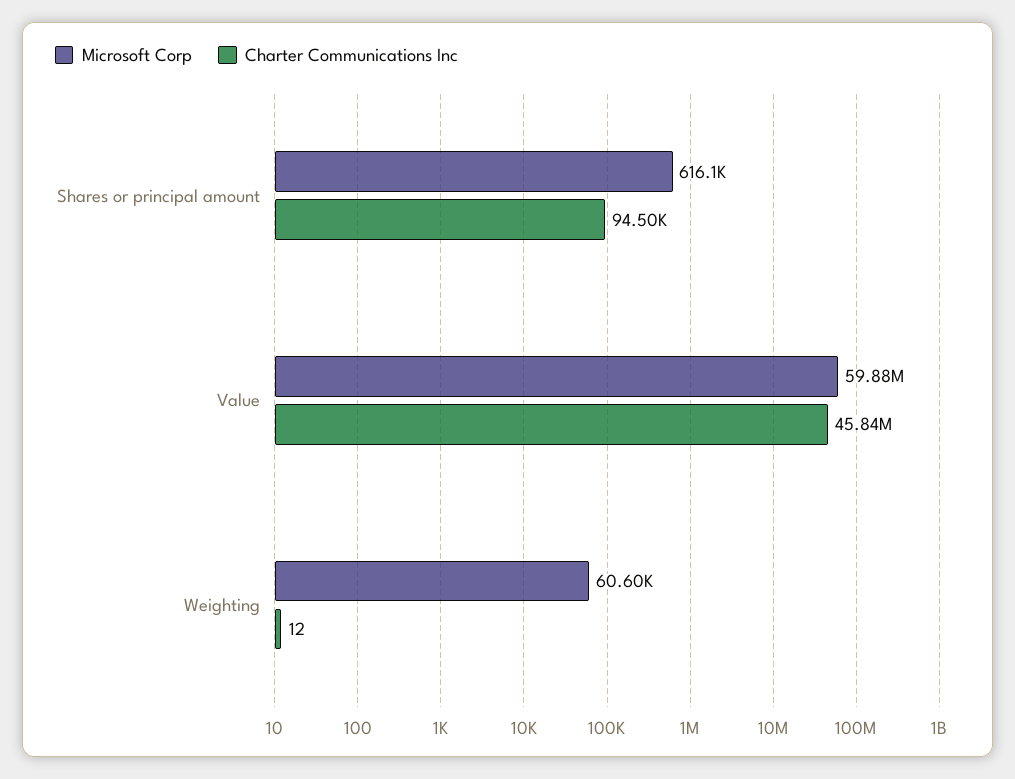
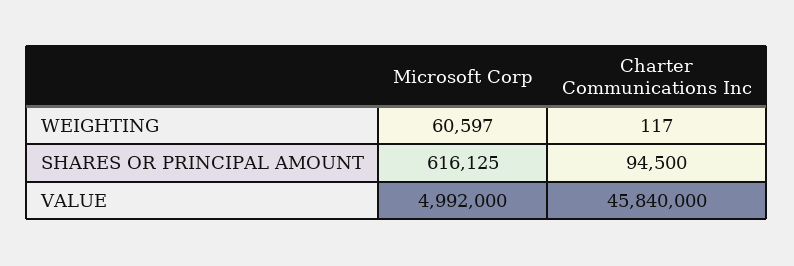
  {
    "Microsoft Corp": {
      "Shares or principal amount": 616125,
-     "Value": 59880000,
+     "Value": 4992000,
      "Weighting": 60597
    },
    "Charter Communications Inc": {
      "Shares or principal amount": 94500,
      "Value": 45840000,
-     "Weighting": 12
+     "Weighting": 117
    }
  }

